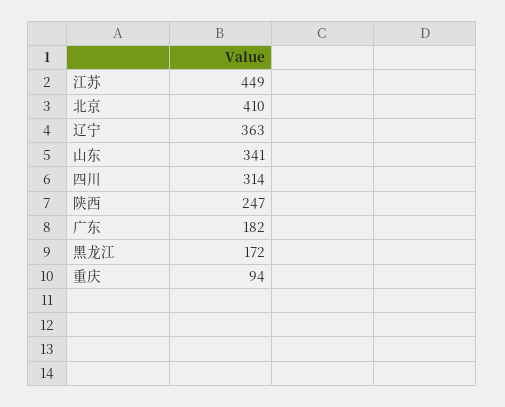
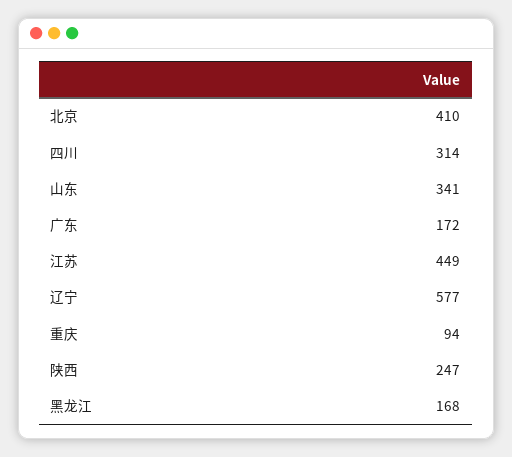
  {
    "江苏": 449,
    "北京": 410,
-   "辽宁": 363,
+   "辽宁": 577,
    "山东": 341,
    "四川": 314,
    "陕西": 247,
-   "广东": 182,
+   "广东": 172,
-   "黑龙江": 172,
+   "黑龙江": 168,
    "重庆": 94
  }

